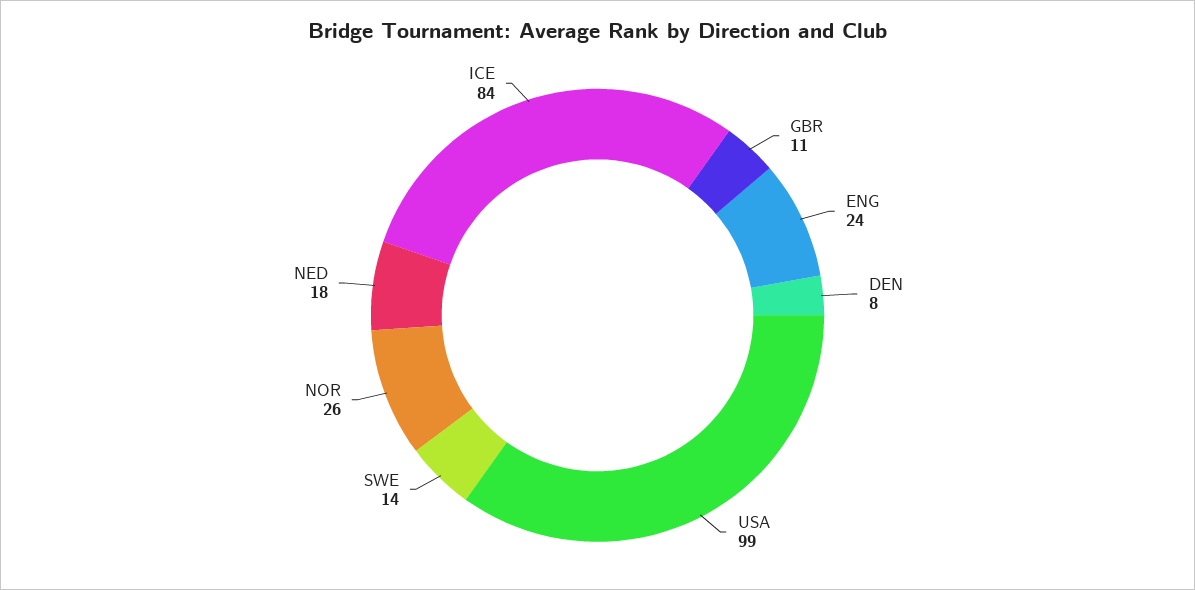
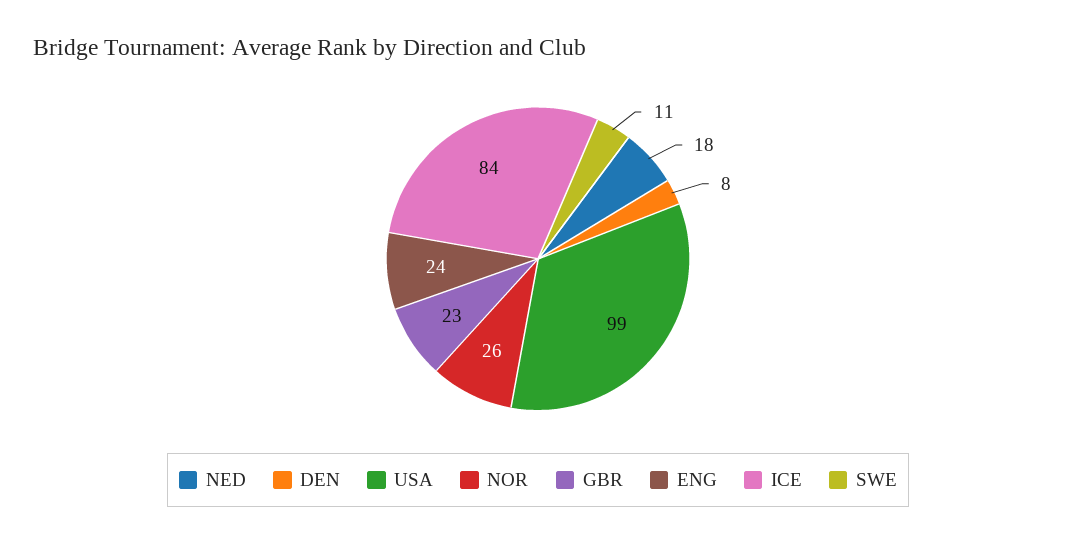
  {
-   "GBR": 11,
+   "GBR": 23,
    "ENG": 24,
    "DEN": 8,
    "USA": 99,
-   "SWE": 14,
+   "SWE": 11,
    "NOR": 26,
    "NED": 18,
    "ICE": 84
  }

